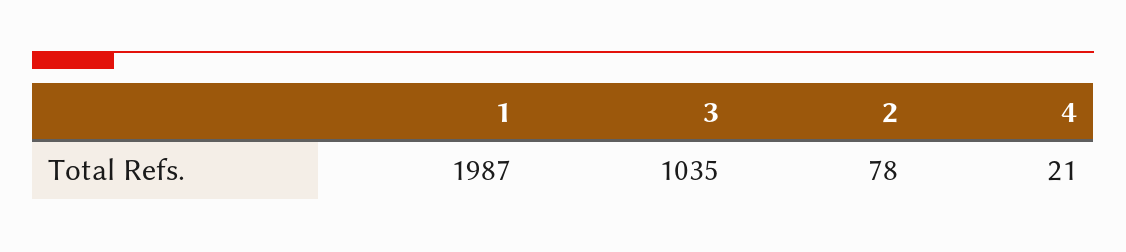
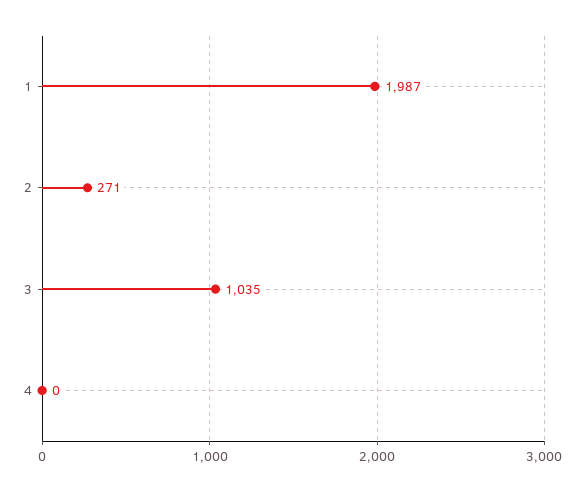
  {
    "1": 1987,
    "3": 1035,
-   "2": 78,
+   "2": 271,
-   "4": 21
+   "4": 0
  }

